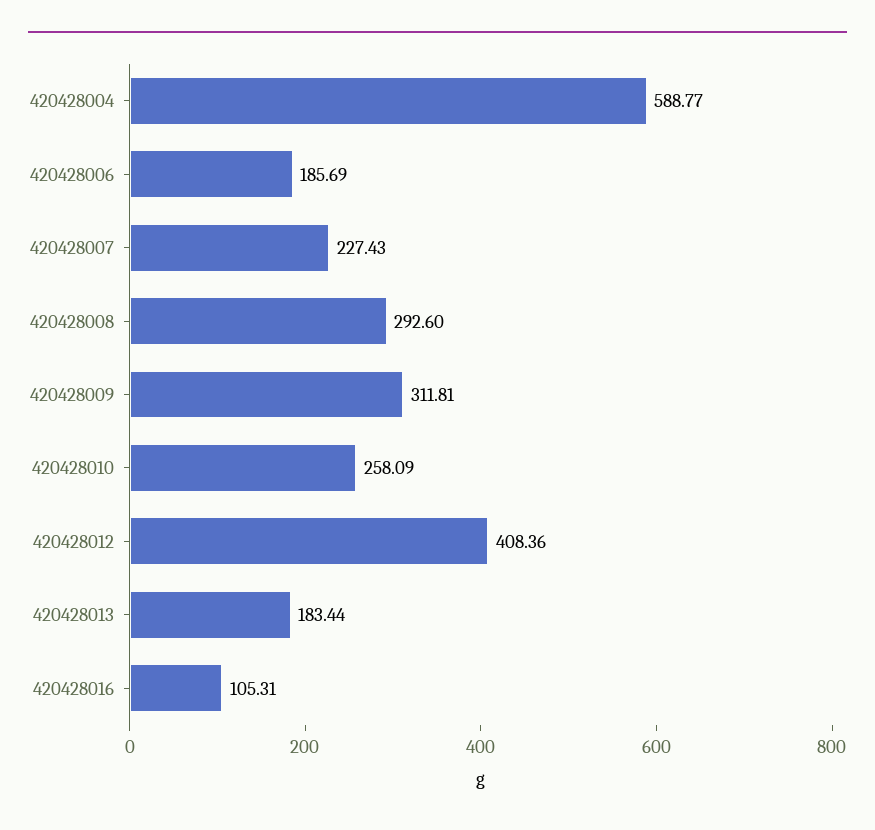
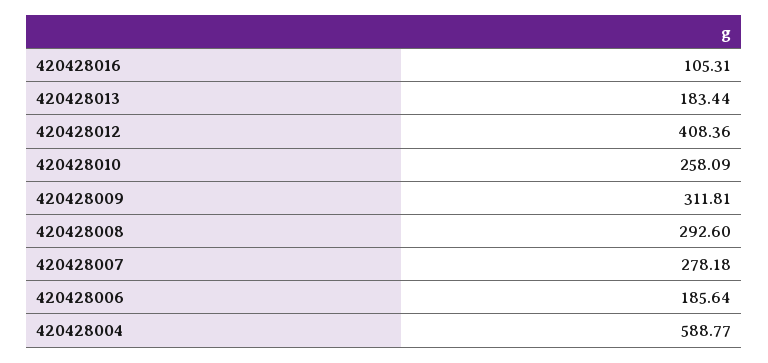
  {
    "420428004": 588.77,
-   "420428006": 185.69,
+   "420428006": 185.64,
-   "420428007": 227.43,
+   "420428007": 278.18,
    "420428008": 292.6,
    "420428009": 311.81,
    "420428010": 258.09,
    "420428012": 408.36,
    "420428013": 183.44,
    "420428016": 105.31
  }

